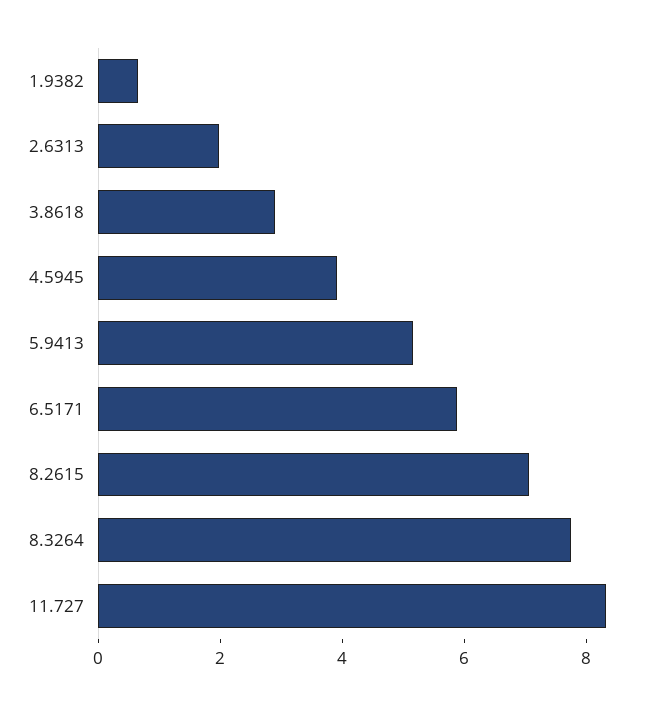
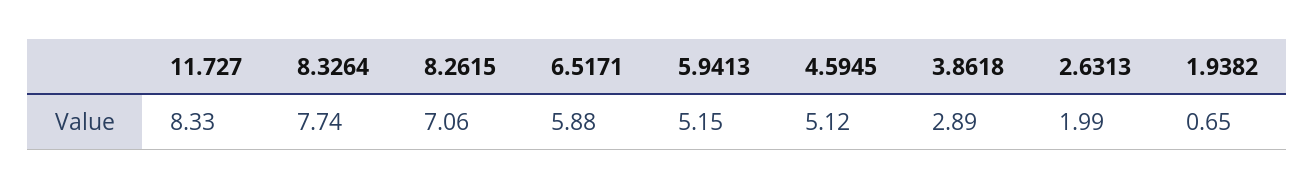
  {
    "1.9382": 0.65,
    "2.6313": 1.99,
    "3.8618": 2.89,
-   "4.5945": 4,
+   "4.5945": 5.12,
    "5.9413": 5.15,
    "6.5171": 5.88,
    "8.2615": 7.06,
    "8.3264": 7.74,
    "11.727": 8.33
  }

